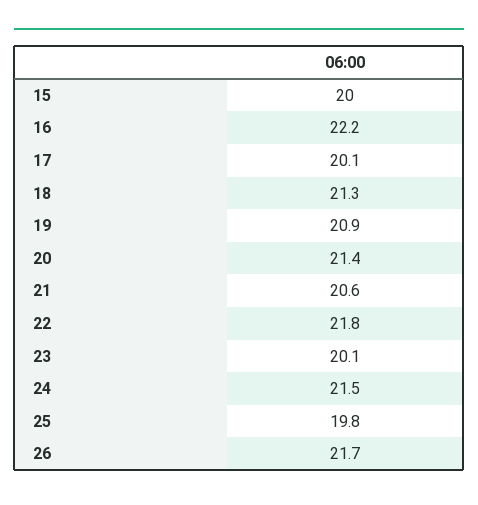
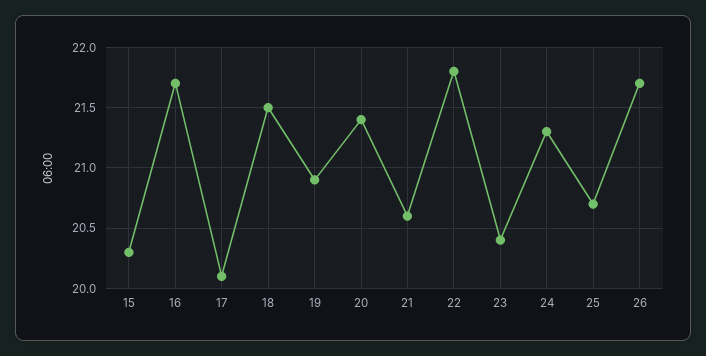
  {
-   "15": 20,
+   "15": 20.3,
-   "16": 22.2,
+   "16": 21.7,
    "17": 20.1,
-   "18": 21.3,
+   "18": 21.5,
    "19": 20.9,
    "20": 21.4,
    "21": 20.6,
    "22": 21.8,
-   "23": 20.1,
+   "23": 20.4,
-   "24": 21.5,
+   "24": 21.3,
-   "25": 19.8,
+   "25": 20.7,
    "26": 21.7
  }

